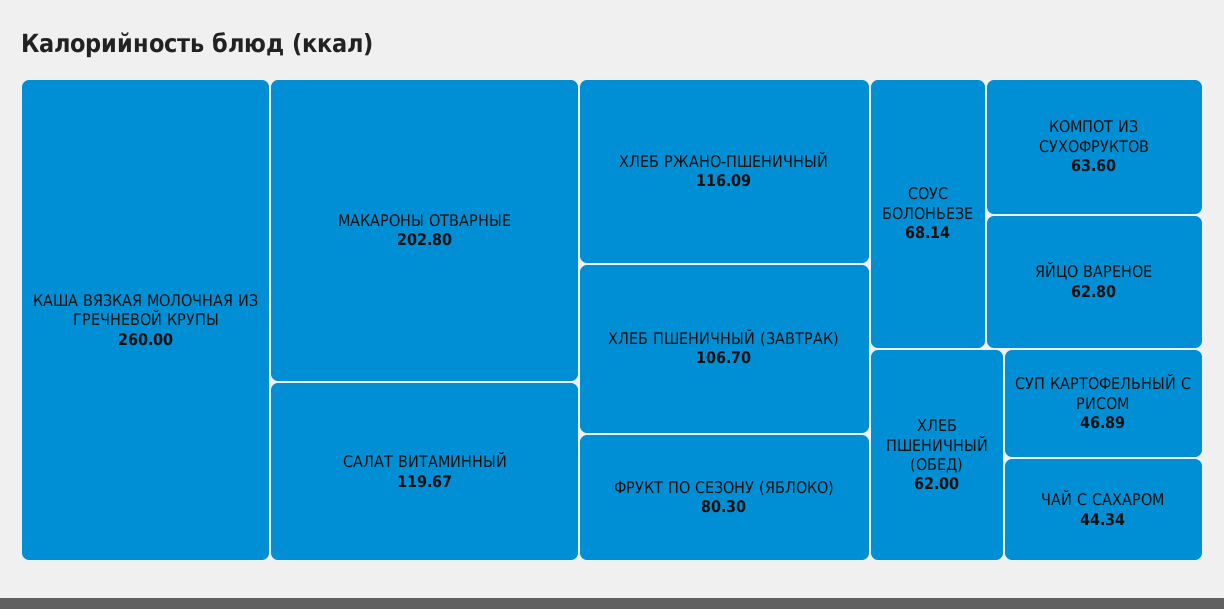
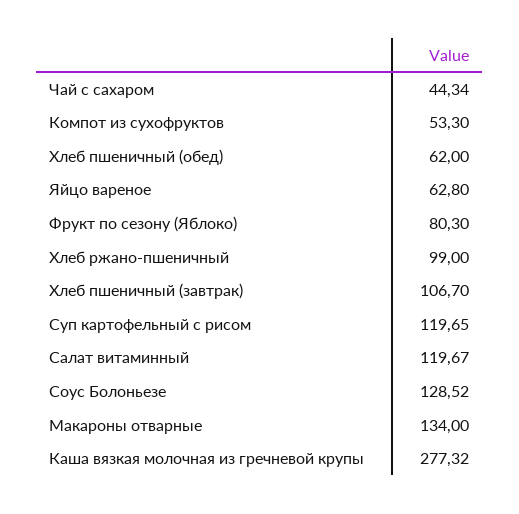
  {
-   "КАША ВЯЗКАЯ МОЛОЧНАЯ ИЗ ГРЕЧНЕВОЙ КРУПЫ": 260,
+   "КАША ВЯЗКАЯ МОЛОЧНАЯ ИЗ ГРЕЧНЕВОЙ КРУПЫ": 277.32,
-   "МАКАРОНЫ ОТВАРНЫЕ": 202.8,
+   "МАКАРОНЫ ОТВАРНЫЕ": 134,
    "САЛАТ ВИТАМИННЫЙ": 119.67,
-   "ХЛЕБ РЖАНО-ПШЕНИЧНЫЙ": 116.09,
+   "ХЛЕБ РЖАНО-ПШЕНИЧНЫЙ": 99,
    "ХЛЕБ ПШЕНИЧНЫЙ (ЗАВТРАК)": 106.7,
    "ФРУКТ ПО СЕЗОНУ (ЯБЛОКО)": 80.3,
-   "СОУС БОЛОНЬЕЗЕ": 68.14,
+   "СОУС БОЛОНЬЕЗЕ": 128.52,
-   "КОМПОТ ИЗ СУХОФРУКТОВ": 63.6,
+   "КОМПОТ ИЗ СУХОФРУКТОВ": 53.3,
    "ЯЙЦО ВАРЕНОЕ": 62.8,
    "ХЛЕБ ПШЕНИЧНЫЙ (ОБЕД)": 62,
-   "СУП КАРТОФЕЛЬНЫЙ С РИСОМ": 46.89,
+   "СУП КАРТОФЕЛЬНЫЙ С РИСОМ": 119.65,
    "ЧАЙ С САХАРОМ": 44.34
  }

